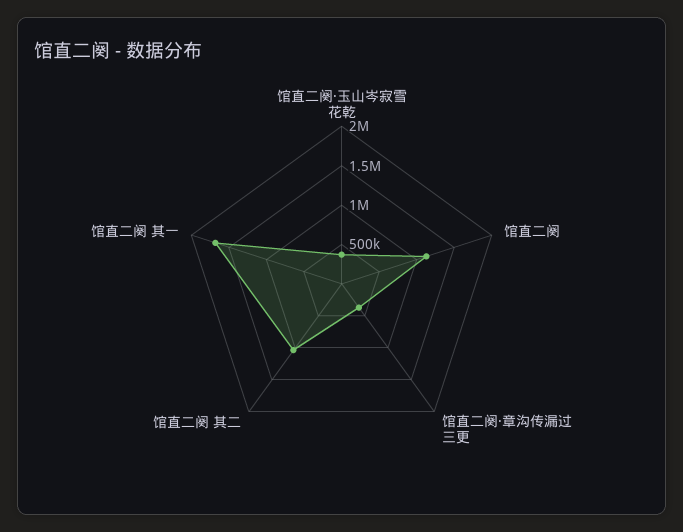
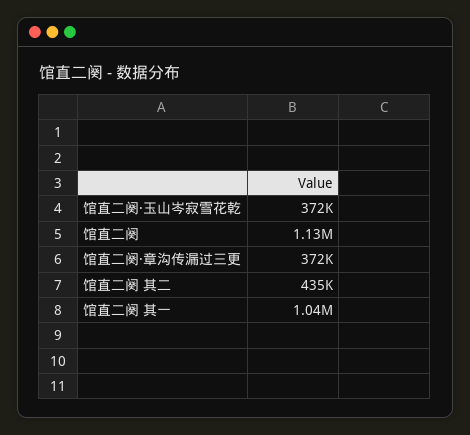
  {
    "馆直二阕·玉山岑寂雪花乾": 372000,
    "馆直二阕": 1130000,
    "馆直二阕·章沟传漏过三更": 372000,
-   "馆直二阕 其二": 1000000,
+   "馆直二阕 其二": 435000,
-   "馆直二阕 其一": 1750000
+   "馆直二阕 其一": 1040000
  }

